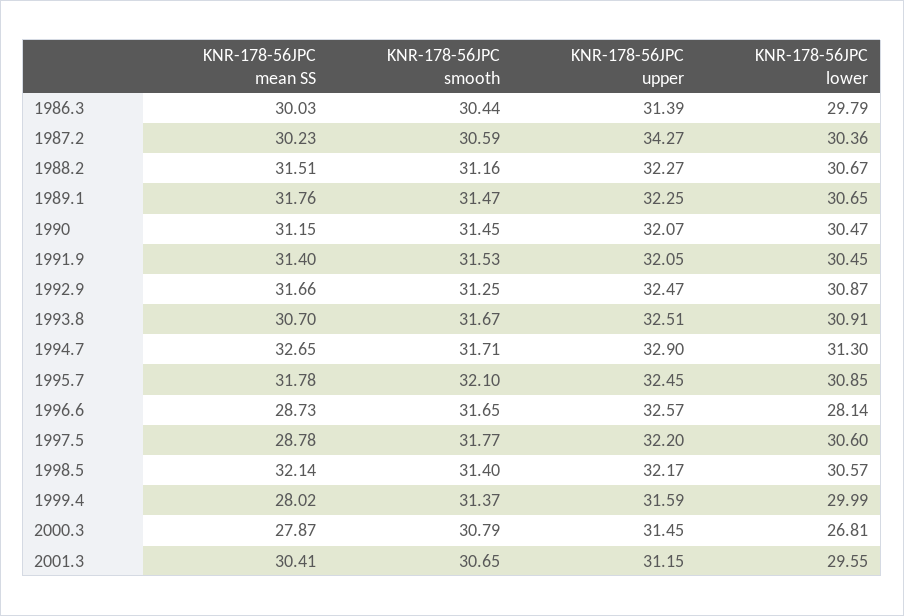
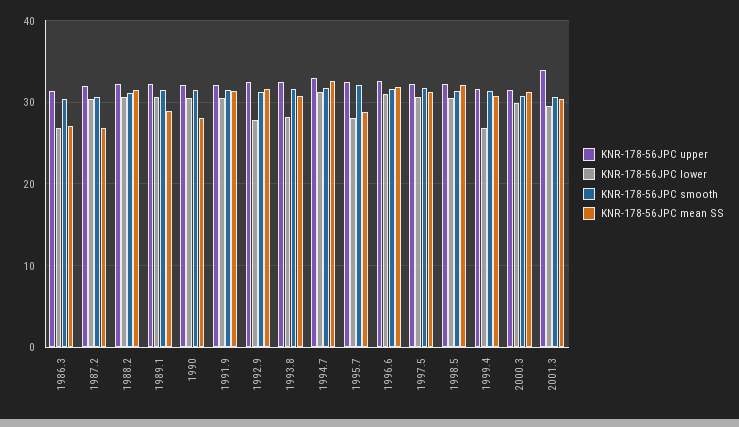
  {
    "KNR-178-56JPC mean SS": {
-     "1986.3": 30.03,
+     "1986.3": 27,
-     "1987.2": 30.23,
+     "1987.2": 27,
      "1988.2": 31.51,
-     "1989.1": 31.76,
+     "1989.1": 29,
-     "1990": 31.15,
+     "1990": 28,
      "1991.9": 31.4,
      "1992.9": 31.66,
      "1993.8": 30.7,
      "1994.7": 32.65,
-     "1995.7": 31.78,
+     "1995.7": 29,
-     "1996.6": 28.73,
+     "1996.6": 32,
-     "1997.5": 28.78,
+     "1997.5": 31,
      "1998.5": 32.14,
-     "1999.4": 28.02,
+     "1999.4": 31,
-     "2000.3": 27.87,
+     "2000.3": 31,
      "2001.3": 30.41
    },
    "KNR-178-56JPC smooth": {
      "1986.3": 30.44,
      "1987.2": 30.59,
      "1988.2": 31.16,
      "1989.1": 31.47,
      "1990": 31.45,
      "1991.9": 31.53,
      "1992.9": 31.25,
      "1993.8": 31.67,
      "1994.7": 31.71,
      "1995.7": 32.1,
      "1996.6": 31.65,
      "1997.5": 31.77,
      "1998.5": 31.4,
      "1999.4": 31.37,
      "2000.3": 30.79,
      "2001.3": 30.65
    },
    "KNR-178-56JPC upper": {
      "1986.3": 31.39,
-     "1987.2": 34.27,
+     "1987.2": 32,
      "1988.2": 32.27,
      "1989.1": 32.25,
      "1990": 32.07,
      "1991.9": 32.05,
      "1992.9": 32.47,
      "1993.8": 32.51,
      "1994.7": 32.9,
      "1995.7": 32.45,
      "1996.6": 32.57,
      "1997.5": 32.2,
      "1998.5": 32.17,
      "1999.4": 31.59,
      "2000.3": 31.45,
-     "2001.3": 31.15
+     "2001.3": 34
    },
    "KNR-178-56JPC lower": {
-     "1986.3": 29.79,
+     "1986.3": 27,
      "1987.2": 30.36,
      "1988.2": 30.67,
      "1989.1": 30.65,
      "1990": 30.47,
      "1991.9": 30.45,
-     "1992.9": 30.87,
+     "1992.9": 28,
-     "1993.8": 30.91,
+     "1993.8": 28,
      "1994.7": 31.3,
-     "1995.7": 30.85,
+     "1995.7": 28,
-     "1996.6": 28.14,
+     "1996.6": 31,
      "1997.5": 30.6,
      "1998.5": 30.57,
-     "1999.4": 29.99,
+     "1999.4": 27,
-     "2000.3": 26.81,
+     "2000.3": 30,
      "2001.3": 29.55
    }
  }

